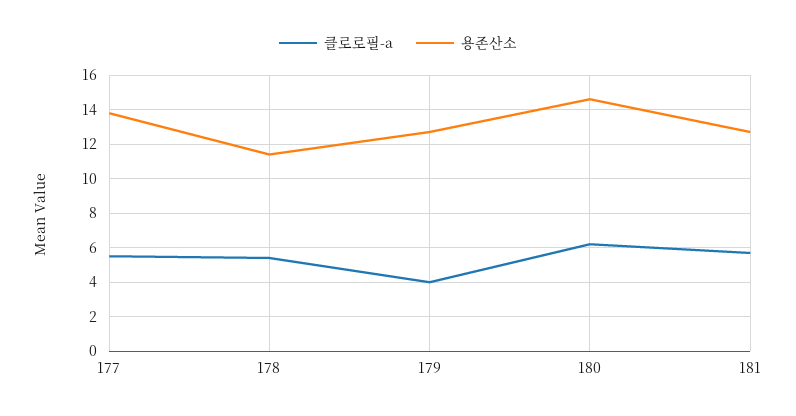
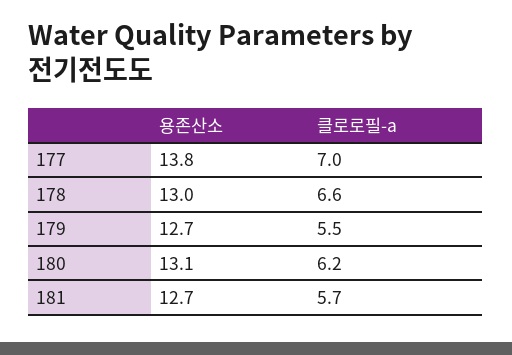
  {
    "클로로필-a": {
-     "177": 5.5,
+     "177": 7,
-     "178": 5.5,
+     "178": 6.6,
-     "179": 4,
+     "179": 5.5,
      "180": 6.2,
      "181": 5.7
    },
    "용존산소": {
      "177": 13.8,
-     "178": 11.5,
+     "178": 13,
      "179": 12.7,
-     "180": 14.5,
+     "180": 13.1,
      "181": 12.7
    }
  }

